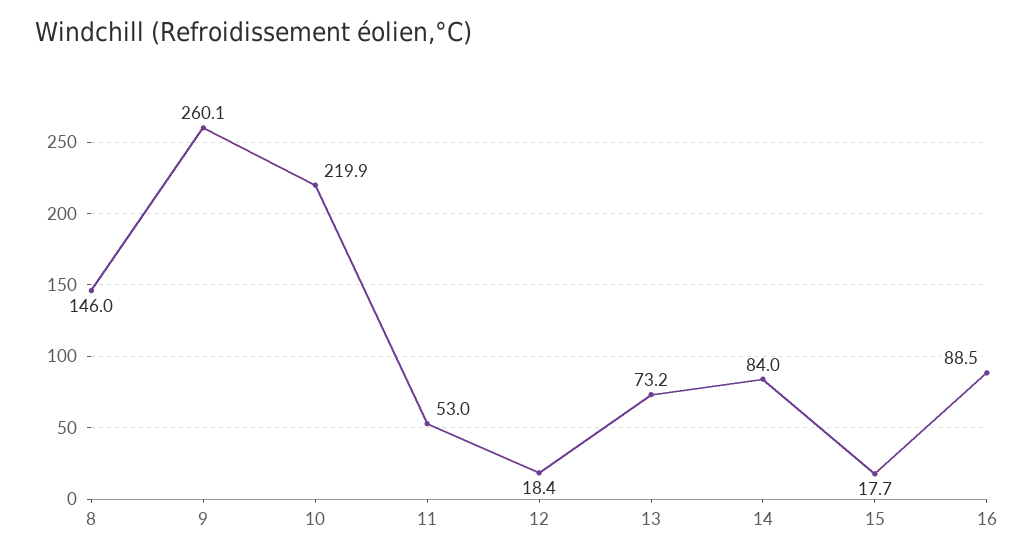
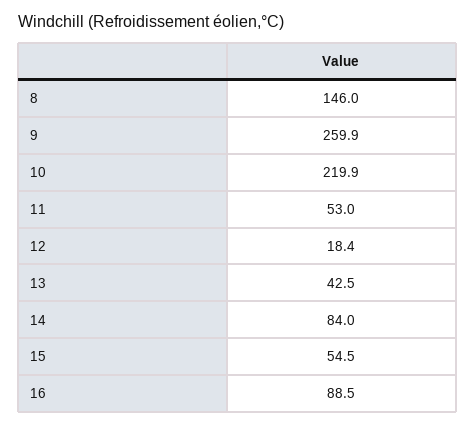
  {
    "8": 146,
-   "9": 260.1,
+   "9": 259.9,
    "10": 219.9,
    "11": 53,
    "12": 18.4,
-   "13": 73.2,
+   "13": 42.5,
    "14": 84,
-   "15": 17.7,
+   "15": 54.5,
    "16": 88.5
  }

